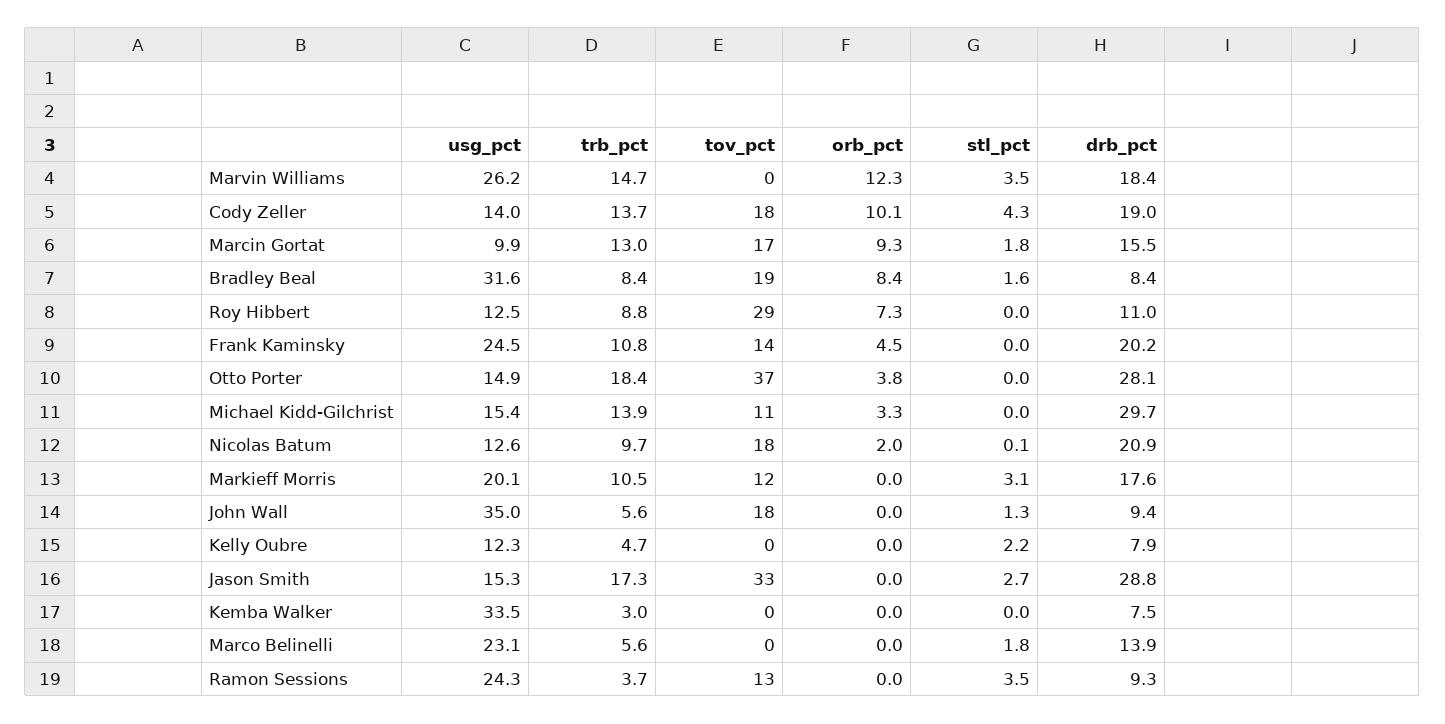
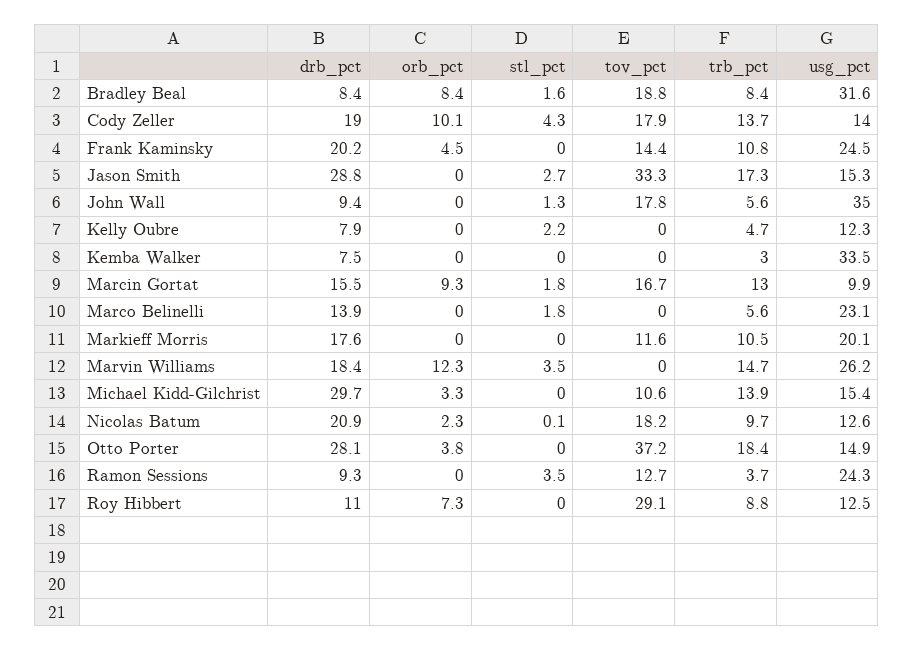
  {
    "usg_pct": {
      "Marvin Williams": 26.2,
      "Cody Zeller": 14,
      "Marcin Gortat": 9.9,
      "Bradley Beal": 31.6,
      "Roy Hibbert": 12.5,
      "Frank Kaminsky": 24.5,
      "Otto Porter": 14.9,
      "Michael Kidd-Gilchrist": 15.4,
      "Nicolas Batum": 12.6,
      "Markieff Morris": 20.1,
      "John Wall": 35,
      "Kelly Oubre": 12.3,
      "Jason Smith": 15.3,
      "Kemba Walker": 33.5,
      "Marco Belinelli": 23.1,
      "Ramon Sessions": 24.3
    },
    "trb_pct": {
      "Marvin Williams": 14.7,
      "Cody Zeller": 13.7,
      "Marcin Gortat": 13,
      "Bradley Beal": 8.4,
      "Roy Hibbert": 8.8,
      "Frank Kaminsky": 10.8,
      "Otto Porter": 18.4,
      "Michael Kidd-Gilchrist": 13.9,
      "Nicolas Batum": 9.7,
      "Markieff Morris": 10.5,
      "John Wall": 5.6,
      "Kelly Oubre": 4.7,
      "Jason Smith": 17.3,
      "Kemba Walker": 3,
      "Marco Belinelli": 5.6,
      "Ramon Sessions": 3.7
    },
    "tov_pct": {
      "Marvin Williams": 0,
      "Cody Zeller": 17.9,
      "Marcin Gortat": 16.7,
      "Bradley Beal": 18.8,
      "Roy Hibbert": 29.1,
      "Frank Kaminsky": 14.4,
      "Otto Porter": 37.2,
      "Michael Kidd-Gilchrist": 10.6,
      "Nicolas Batum": 18.2,
      "Markieff Morris": 11.6,
      "John Wall": 17.8,
      "Kelly Oubre": 0,
      "Jason Smith": 33.3,
      "Kemba Walker": 0,
      "Marco Belinelli": 0,
      "Ramon Sessions": 12.7
    },
    "orb_pct": {
      "Marvin Williams": 12.3,
      "Cody Zeller": 10.1,
      "Marcin Gortat": 9.3,
      "Bradley Beal": 8.4,
      "Roy Hibbert": 7.3,
      "Frank Kaminsky": 4.5,
      "Otto Porter": 3.8,
      "Michael Kidd-Gilchrist": 3.3,
-     "Nicolas Batum": 2,
+     "Nicolas Batum": 2.3,
      "Markieff Morris": 0,
      "John Wall": 0,
      "Kelly Oubre": 0,
      "Jason Smith": 0,
      "Kemba Walker": 0,
      "Marco Belinelli": 0,
      "Ramon Sessions": 0
    },
    "stl_pct": {
      "Marvin Williams": 3.5,
      "Cody Zeller": 4.3,
      "Marcin Gortat": 1.8,
      "Bradley Beal": 1.6,
      "Roy Hibbert": 0,
      "Frank Kaminsky": 0,
      "Otto Porter": 0,
      "Michael Kidd-Gilchrist": 0,
      "Nicolas Batum": 0.1,
-     "Markieff Morris": 3.1,
+     "Markieff Morris": 0,
      "John Wall": 1.3,
      "Kelly Oubre": 2.2,
      "Jason Smith": 2.7,
      "Kemba Walker": 0,
      "Marco Belinelli": 1.8,
      "Ramon Sessions": 3.5
    },
    "drb_pct": {
      "Marvin Williams": 18.4,
      "Cody Zeller": 19,
      "Marcin Gortat": 15.5,
      "Bradley Beal": 8.4,
      "Roy Hibbert": 11,
      "Frank Kaminsky": 20.2,
      "Otto Porter": 28.1,
      "Michael Kidd-Gilchrist": 29.7,
      "Nicolas Batum": 20.9,
      "Markieff Morris": 17.6,
      "John Wall": 9.4,
      "Kelly Oubre": 7.9,
      "Jason Smith": 28.8,
      "Kemba Walker": 7.5,
      "Marco Belinelli": 13.9,
      "Ramon Sessions": 9.3
    }
  }

